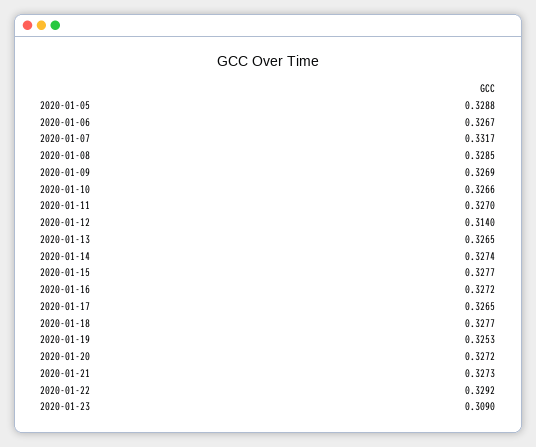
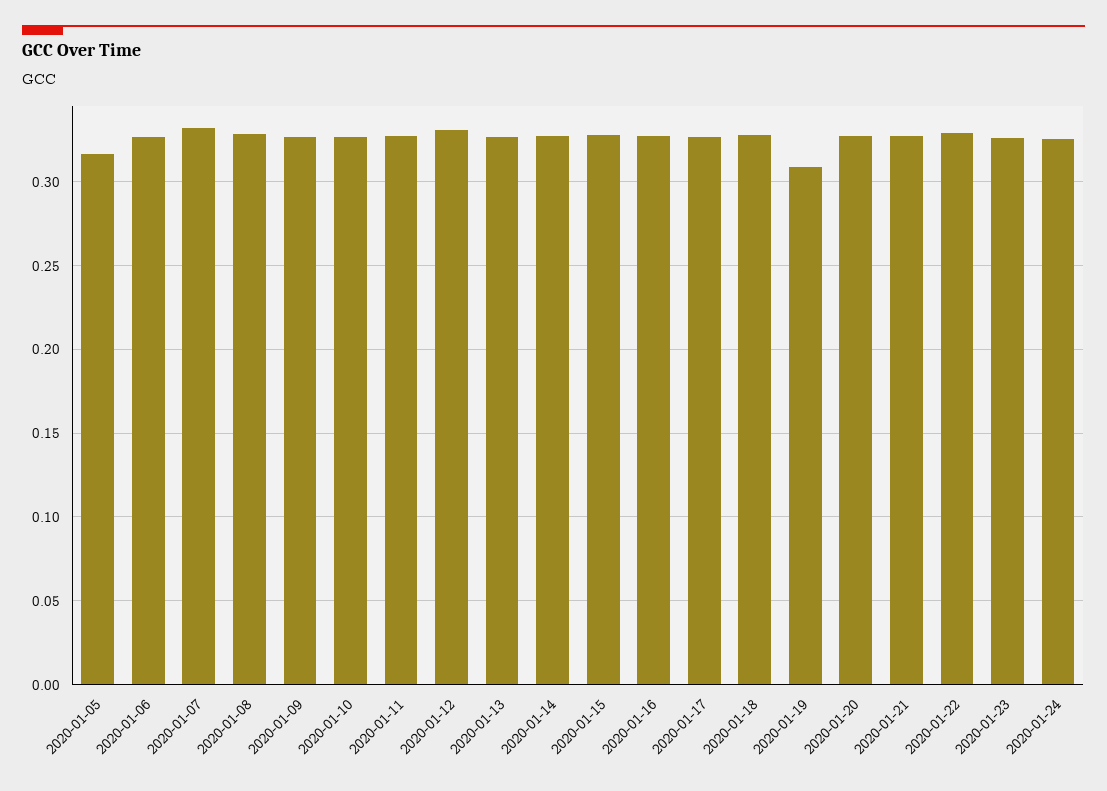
  {
-   "2020-01-05": 0.3288,
+   "2020-01-05": 0.315,
    "2020-01-06": 0.3267,
    "2020-01-07": 0.3317,
    "2020-01-08": 0.3285,
    "2020-01-09": 0.3269,
    "2020-01-10": 0.3266,
    "2020-01-11": 0.327,
-   "2020-01-12": 0.314,
+   "2020-01-12": 0.33,
    "2020-01-13": 0.3265,
    "2020-01-14": 0.3274,
    "2020-01-15": 0.3277,
    "2020-01-16": 0.3272,
    "2020-01-17": 0.3265,
    "2020-01-18": 0.3277,
-   "2020-01-19": 0.3253,
+   "2020-01-19": 0.31,
    "2020-01-20": 0.3272,
    "2020-01-21": 0.3273,
    "2020-01-22": 0.3292,
-   "2020-01-23": 0.309
+   "2020-01-23": 0.325,
+   "2020-01-24": 0.325
  }

